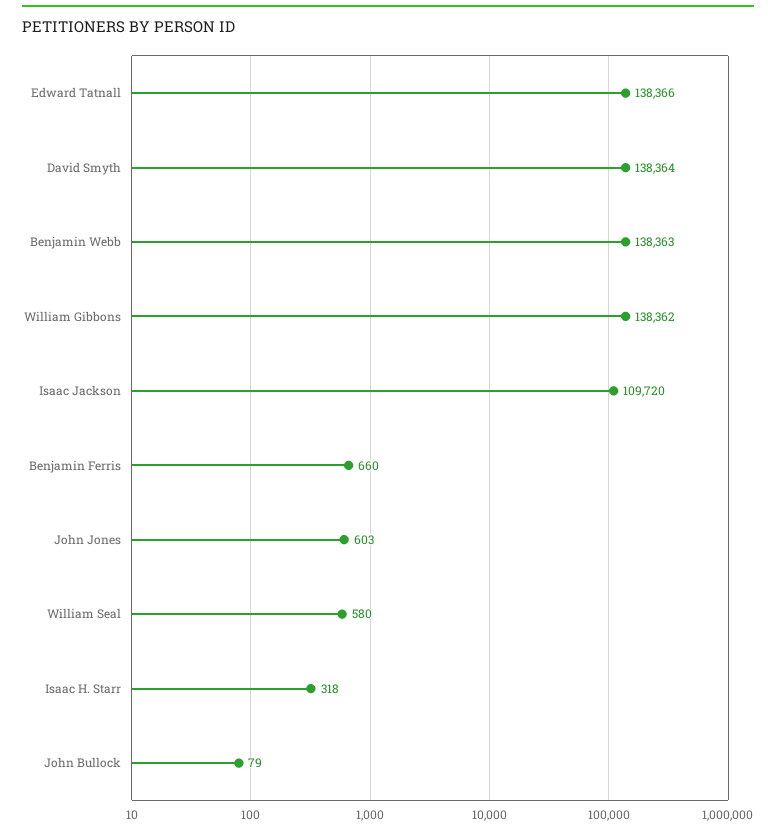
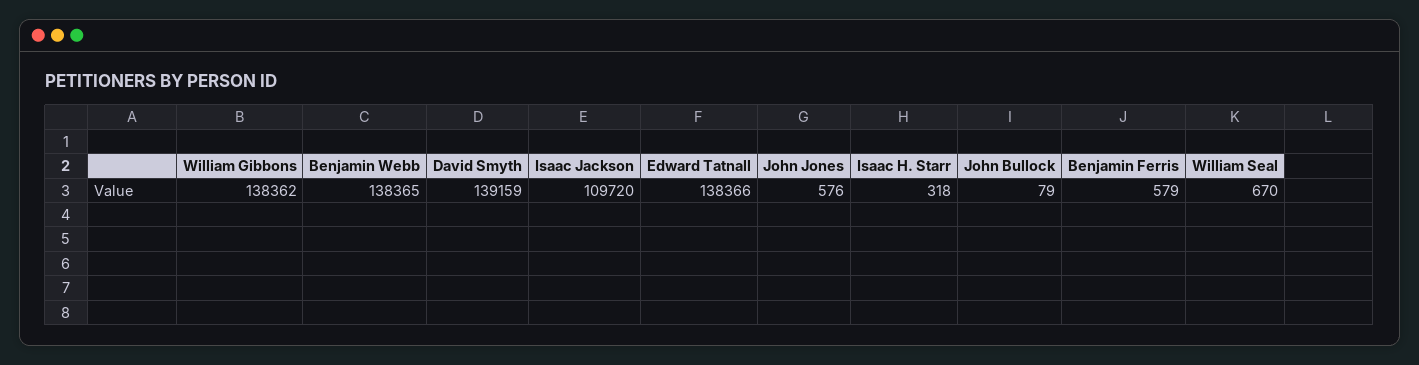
  {
    "Edward Tatnall": 138366,
-   "David Smyth": 138364,
+   "David Smyth": 139159,
-   "Benjamin Webb": 138363,
+   "Benjamin Webb": 138365,
    "William Gibbons": 138362,
    "Isaac Jackson": 109720,
-   "Benjamin Ferris": 660,
+   "Benjamin Ferris": 579,
-   "John Jones": 603,
+   "John Jones": 576,
-   "William Seal": 580,
+   "William Seal": 670,
    "Isaac H. Starr": 318,
    "John Bullock": 79
  }

